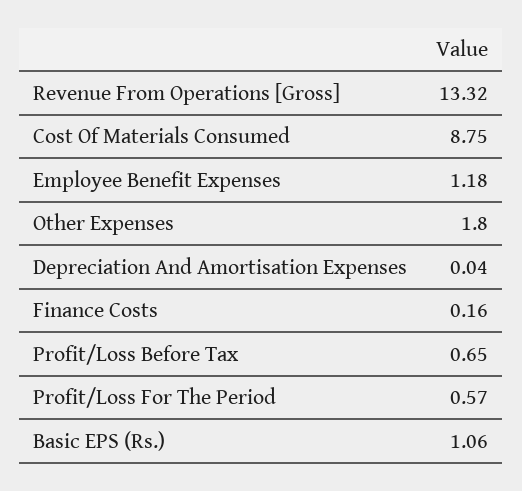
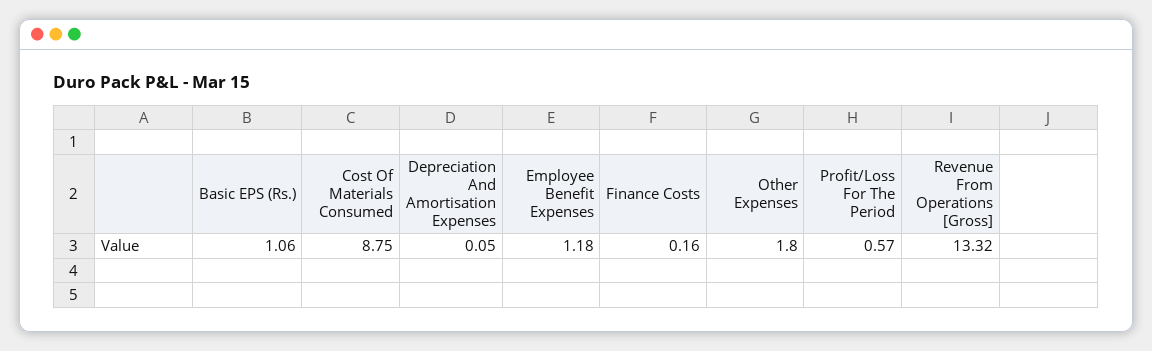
  {
    "Revenue From Operations [Gross]": 13.32,
    "Cost Of Materials Consumed": 8.75,
    "Employee Benefit Expenses": 1.18,
    "Other Expenses": 1.8,
-   "Depreciation And Amortisation Expenses": 0.04,
+   "Depreciation And Amortisation Expenses": 0.05,
    "Finance Costs": 0.16,
-   "Profit/Loss Before Tax": 0.65,
    "Profit/Loss For The Period": 0.57,
    "Basic EPS (Rs.)": 1.06
  }

